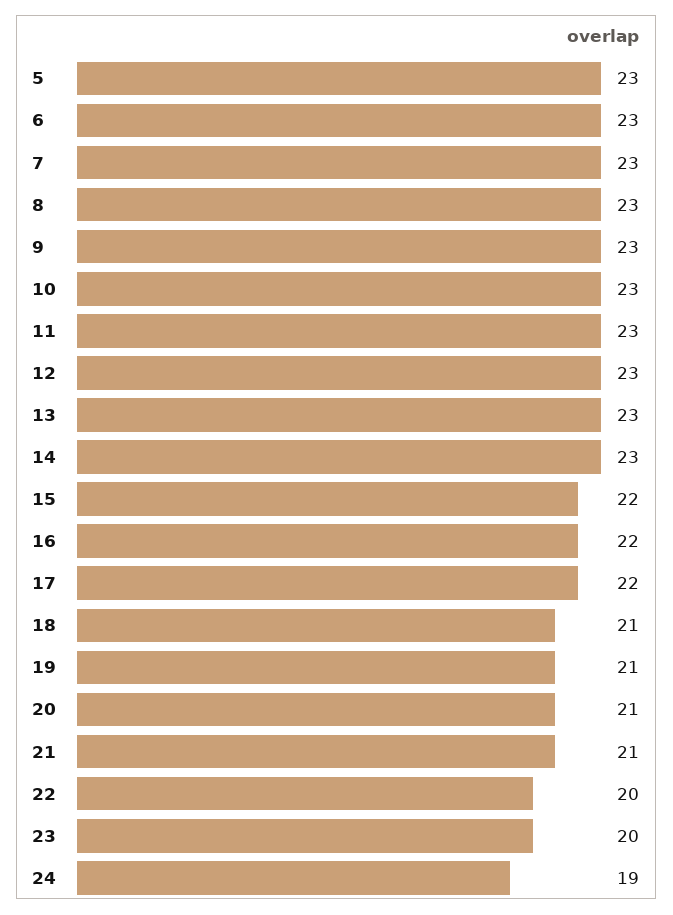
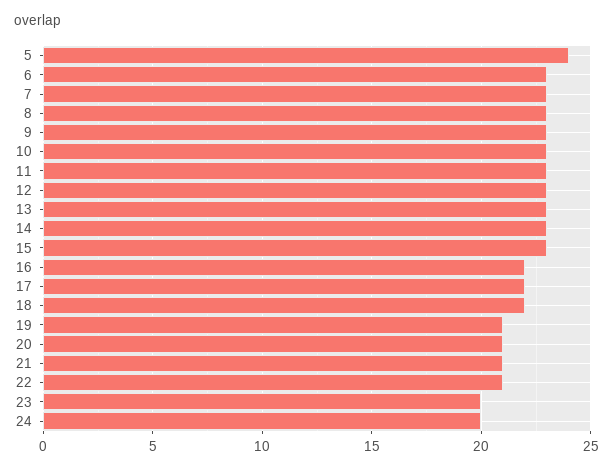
  {
-   "5": 23,
+   "5": 24,
    "6": 23,
    "7": 23,
    "8": 23,
    "9": 23,
    "10": 23,
    "11": 23,
    "12": 23,
    "13": 23,
    "14": 23,
-   "15": 22,
+   "15": 23,
    "16": 22,
    "17": 22,
-   "18": 21,
+   "18": 22,
    "19": 21,
    "20": 21,
    "21": 21,
-   "22": 20,
+   "22": 21,
    "23": 20,
-   "24": 19
+   "24": 20
  }

